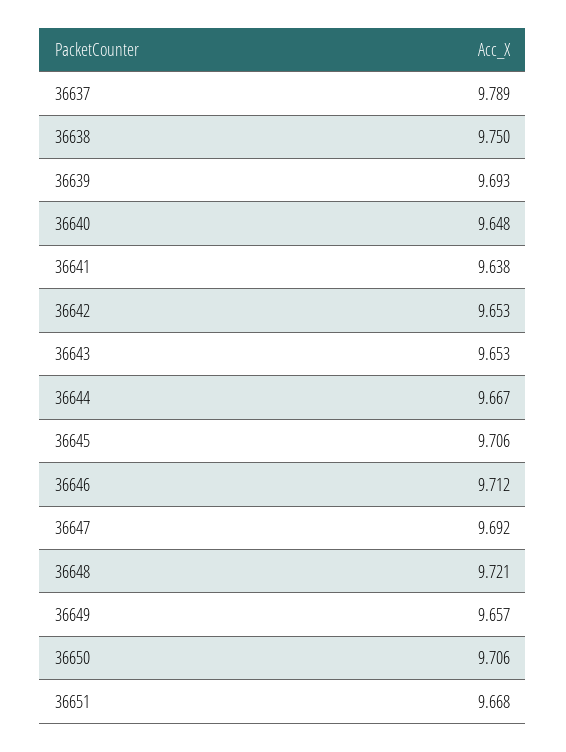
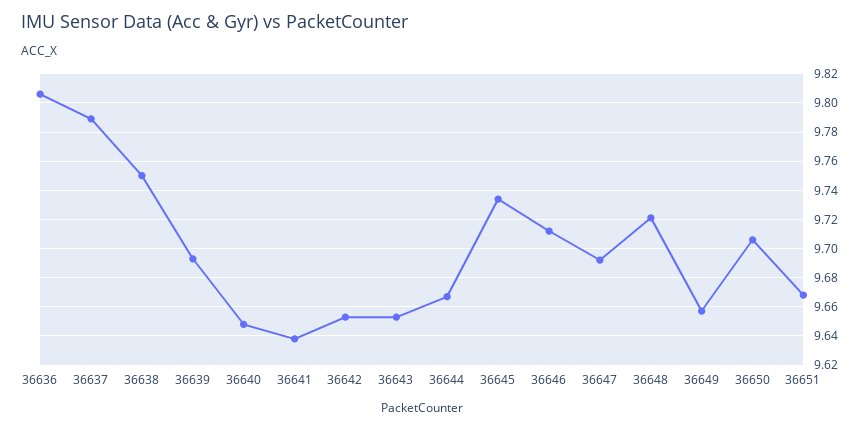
  {
    "36637": 9.789,
    "36638": 9.75,
    "36639": 9.693,
    "36640": 9.648,
    "36641": 9.638,
    "36642": 9.653,
    "36643": 9.653,
    "36644": 9.667,
-   "36645": 9.706,
+   "36645": 9.735,
    "36646": 9.712,
    "36647": 9.692,
    "36648": 9.721,
    "36649": 9.657,
    "36650": 9.706,
-   "36651": 9.668
+   "36651": 9.668,
+   "36636": 9.805
  }

